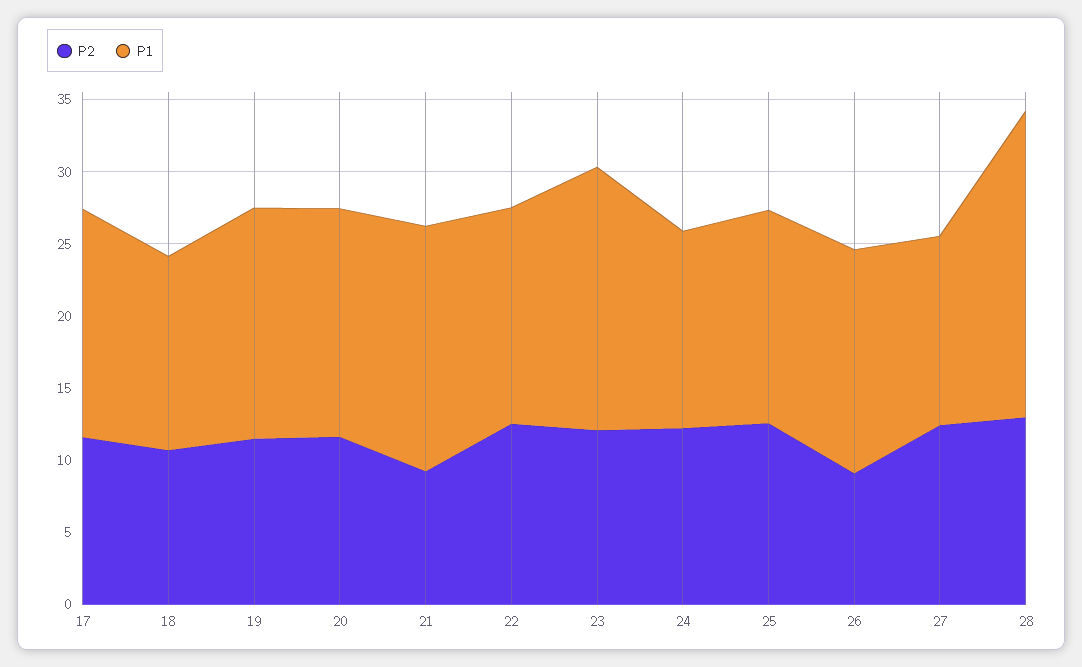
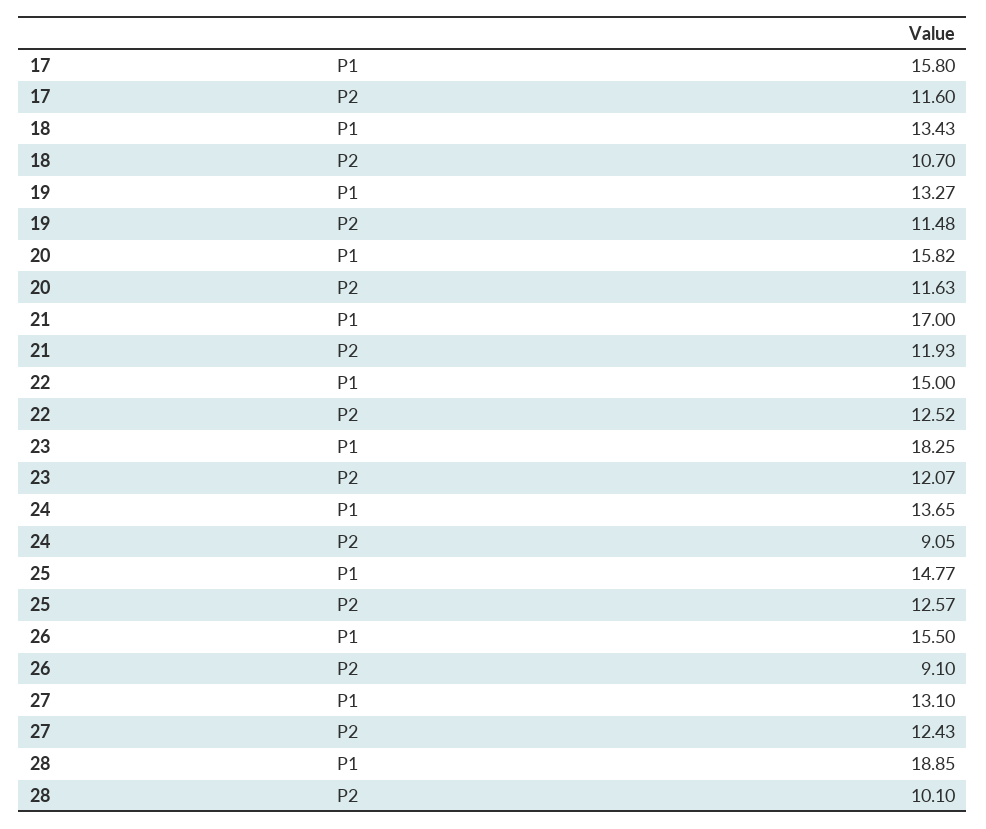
  {
    "P2": {
      "17": 11.6,
      "18": 10.7,
      "19": 11.48,
      "20": 11.63,
-     "21": 9,
+     "21": 11.93,
      "22": 12.52,
      "23": 12.07,
-     "24": 12,
+     "24": 9.05,
      "25": 12.57,
      "26": 9.1,
      "27": 12.43,
-     "28": 13
+     "28": 10.1
    },
    "P1": {
      "17": 15.8,
      "18": 13.43,
-     "19": 16,
+     "19": 13.27,
      "20": 15.82,
      "21": 17,
      "22": 15,
      "23": 18.25,
      "24": 13.65,
      "25": 14.77,
      "26": 15.5,
      "27": 13.1,
-     "28": 21
+     "28": 18.85
    }
  }

